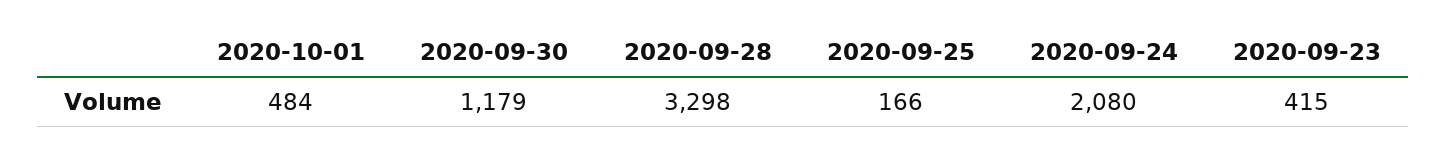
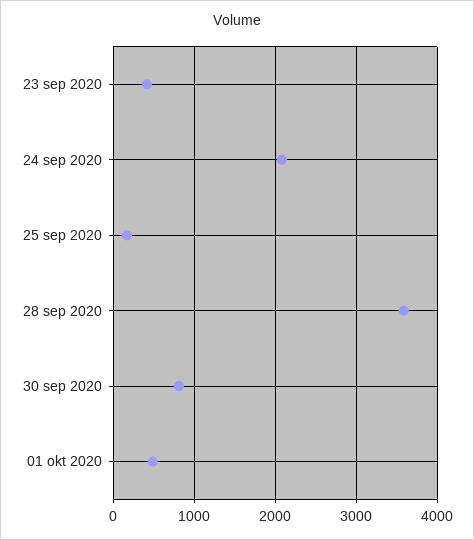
  {
    "2020-10-01": 484,
-   "2020-09-30": 1179,
+   "2020-09-30": 800,
-   "2020-09-28": 3298,
+   "2020-09-28": 3600,
    "2020-09-25": 166,
    "2020-09-24": 2080,
    "2020-09-23": 415
  }

